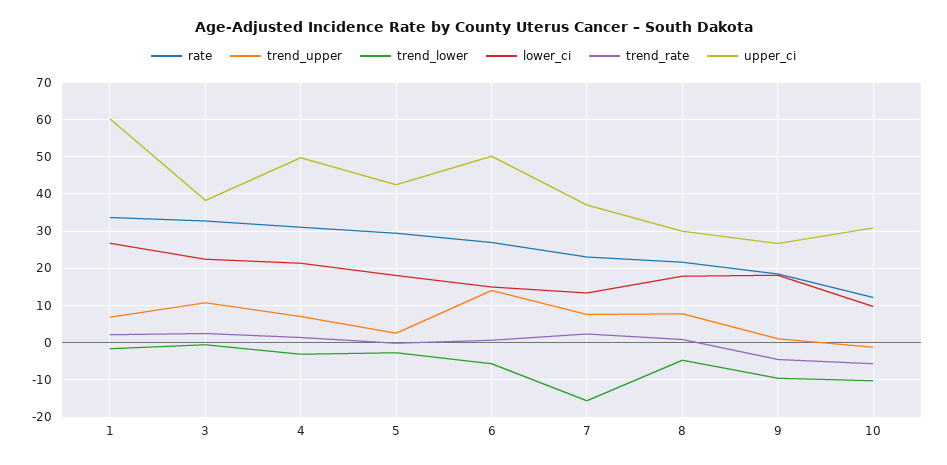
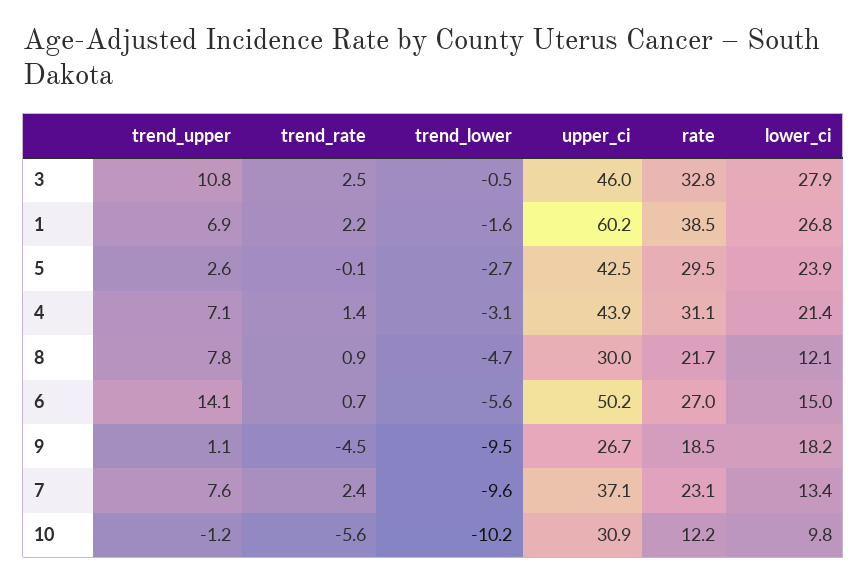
  {
    "rate": {
-     "1": 34,
+     "1": 38.5,
      "3": 32.8,
      "4": 31.1,
      "5": 29.5,
      "6": 27,
      "7": 23.1,
      "8": 21.7,
      "9": 18.5,
      "10": 12.2
    },
    "trend_upper": {
      "1": 6.9,
      "3": 10.8,
      "4": 7.1,
      "5": 2.6,
      "6": 14.1,
      "7": 7.6,
      "8": 7.8,
      "9": 1.1,
      "10": -1.2
    },
    "trend_lower": {
      "1": -1.6,
      "3": -0.5,
      "4": -3.1,
      "5": -2.7,
      "6": -5.6,
-     "7": -16,
+     "7": -9.6,
      "8": -4.7,
      "9": -9.5,
      "10": -10.2
    },
    "lower_ci": {
      "1": 26.8,
-     "3": 22,
+     "3": 27.9,
      "4": 21.4,
-     "5": 18,
+     "5": 23.9,
      "6": 15,
      "7": 13.4,
-     "8": 18,
+     "8": 12.1,
      "9": 18.2,
      "10": 9.8
    },
    "trend_rate": {
      "1": 2.2,
      "3": 2.5,
      "4": 1.4,
      "5": -0.1,
      "6": 0.7,
      "7": 2.4,
      "8": 0.9,
      "9": -4.5,
      "10": -5.6
    },
    "upper_ci": {
      "1": 60.2,
-     "3": 38,
+     "3": 46,
-     "4": 50,
+     "4": 43.9,
      "5": 42.5,
      "6": 50.2,
      "7": 37.1,
      "8": 30,
      "9": 26.7,
      "10": 30.9
    }
  }

